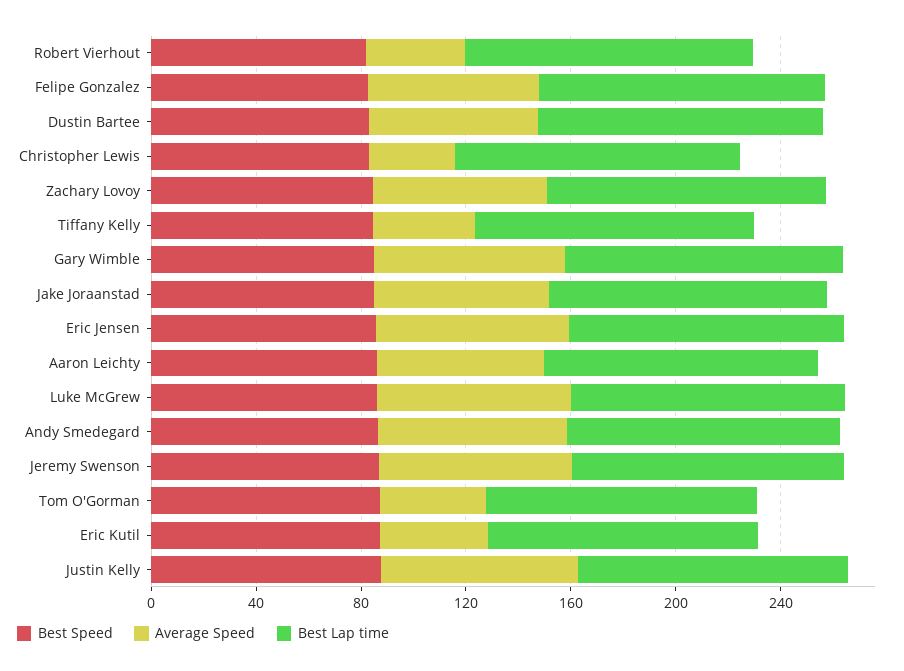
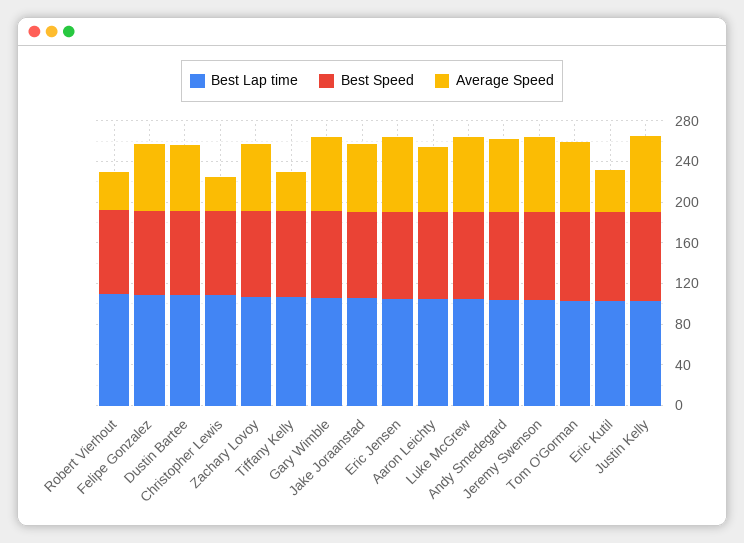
  {
    "Best Speed": {
      "Robert Vierhout": 80,
      "Felipe Gonzalez": 80,
      "Dustin Bartee": 80,
      "Christopher Lewis": 80,
      "Zachary Lovoy": 80,
      "Tiffany Kelly": 80,
      "Gary Wimble": 80,
      "Jake Joraanstad": 90,
      "Eric Jensen": 90,
      "Aaron Leichty": 90,
      "Luke McGrew": 90,
      "Andy Smedegard": 90,
      "Jeremy Swenson": 90,
      "Tom O'Gorman": 90,
      "Eric Kutil": 90,
      "Justin Kelly": 90
    },
    "Average Speed": {
      "Robert Vierhout": 40,
      "Felipe Gonzalez": 70,
      "Dustin Bartee": 60,
      "Christopher Lewis": 30,
      "Zachary Lovoy": 70,
      "Tiffany Kelly": 40,
      "Gary Wimble": 70,
      "Jake Joraanstad": 70,
      "Eric Jensen": 70,
      "Aaron Leichty": 60,
      "Luke McGrew": 70,
      "Andy Smedegard": 70,
      "Jeremy Swenson": 70,
-     "Tom O'Gorman": 40,
+     "Tom O'Gorman": 70,
      "Eric Kutil": 40,
      "Justin Kelly": 80
    },
    "Best Lap time": {
      "Robert Vierhout": 110,
      "Felipe Gonzalez": 110,
      "Dustin Bartee": 110,
      "Christopher Lewis": 110,
      "Zachary Lovoy": 110,
      "Tiffany Kelly": 110,
      "Gary Wimble": 110,
      "Jake Joraanstad": 110,
      "Eric Jensen": 100,
      "Aaron Leichty": 100,
      "Luke McGrew": 100,
      "Andy Smedegard": 100,
      "Jeremy Swenson": 100,
      "Tom O'Gorman": 100,
      "Eric Kutil": 100,
      "Justin Kelly": 100
    }
  }

